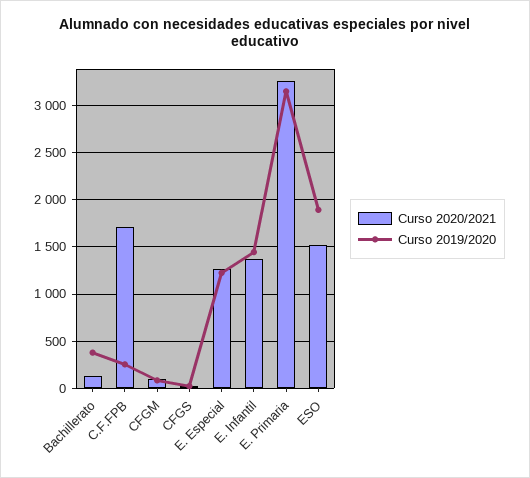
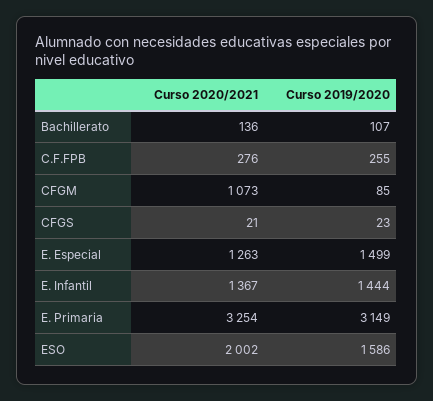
  {
    "Curso 2020/2021": {
      "Bachillerato": 136,
-     "C.F.FPB": 1700,
+     "C.F.FPB": 276,
-     "CFGM": 100,
+     "CFGM": 1073,
      "CFGS": 21,
      "E. Especial": 1263,
      "E. Infantil": 1367,
      "E. Primaria": 3254,
-     "ESO": 1500
+     "ESO": 2002
    },
    "Curso 2019/2020": {
-     "Bachillerato": 400,
+     "Bachillerato": 107,
      "C.F.FPB": 255,
      "CFGM": 85,
      "CFGS": 23,
-     "E. Especial": 1200,
+     "E. Especial": 1499,
      "E. Infantil": 1444,
      "E. Primaria": 3149,
-     "ESO": 1900
+     "ESO": 1586
    }
  }

